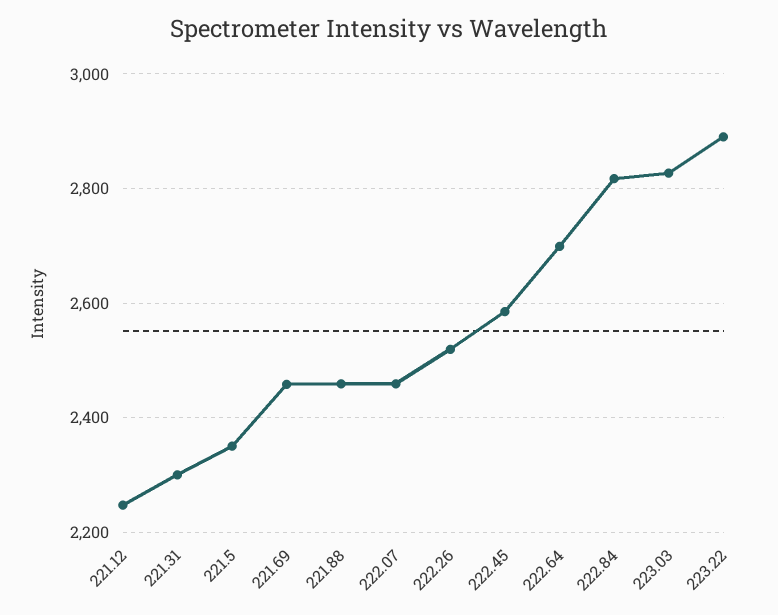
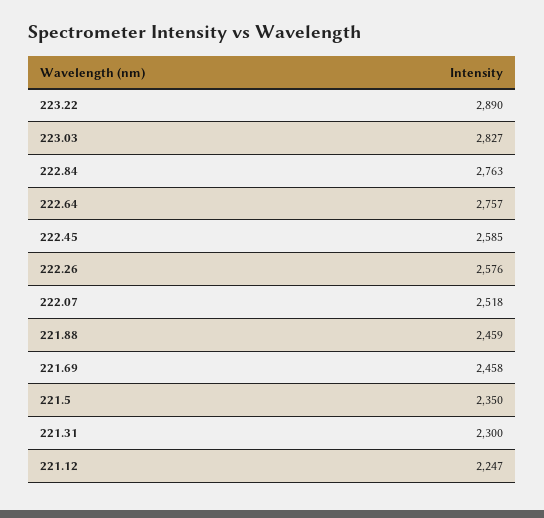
  {
    "221.12": 2247,
    "221.31": 2300,
    "221.5": 2350,
    "221.69": 2458,
    "221.88": 2459,
-   "222.07": 2460,
+   "222.07": 2518,
-   "222.26": 2520,
+   "222.26": 2576,
    "222.45": 2585,
-   "222.64": 2700,
+   "222.64": 2757,
-   "222.84": 2820,
+   "222.84": 2763,
    "223.03": 2827,
    "223.22": 2890
  }

